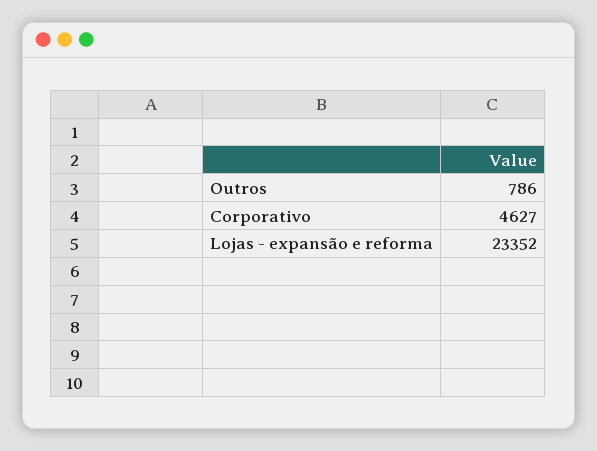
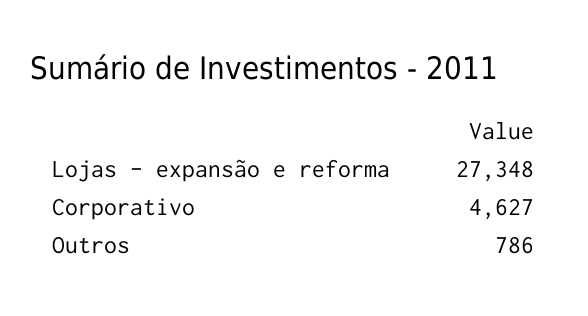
  {
    "Outros": 786,
    "Corporativo": 4627,
-   "Lojas - expansão e reforma": 23352
+   "Lojas - expansão e reforma": 27348
  }

